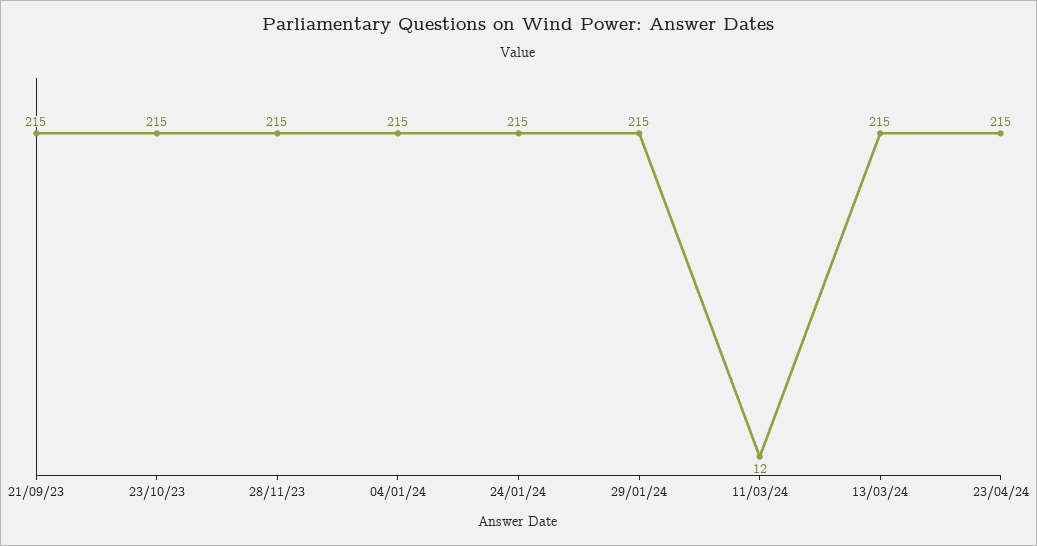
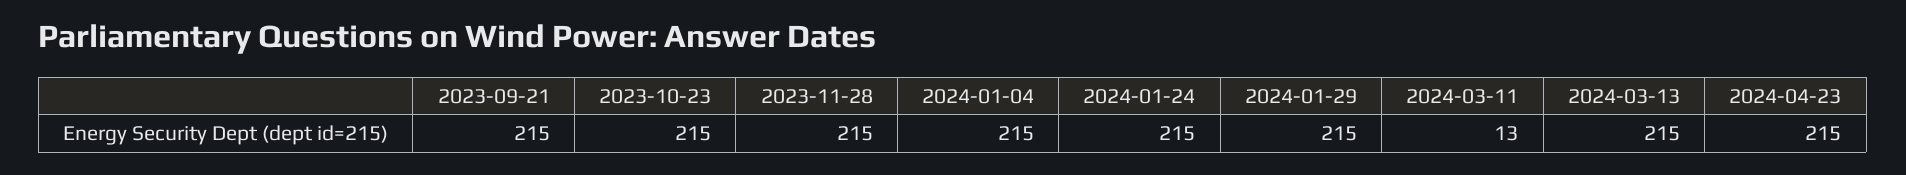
  {
    "21/09/23": 215,
    "23/10/23": 215,
    "28/11/23": 215,
    "04/01/24": 215,
    "24/01/24": 215,
    "29/01/24": 215,
-   "11/03/24": 12,
+   "11/03/24": 13,
    "13/03/24": 215,
    "23/04/24": 215
  }

